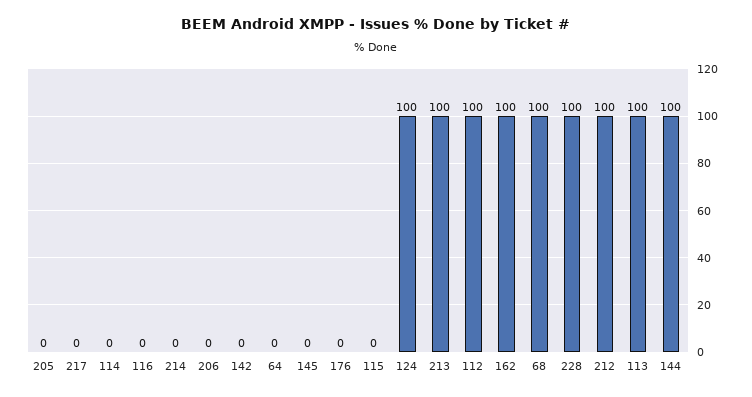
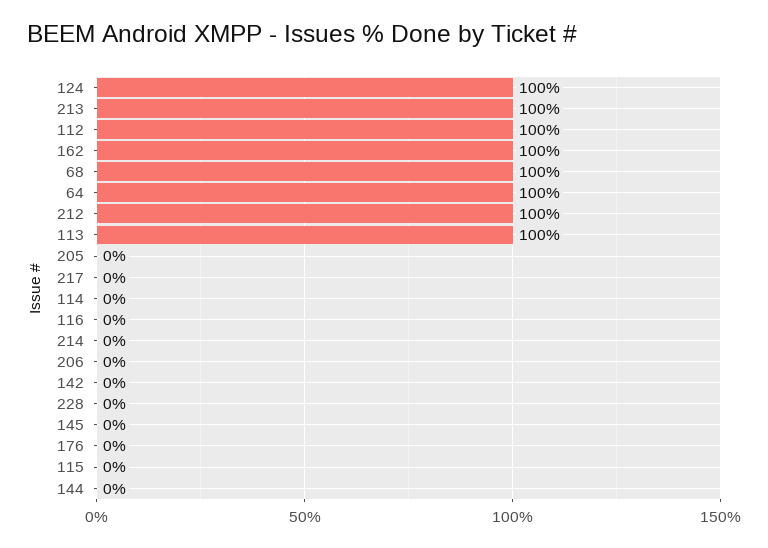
  {
    "205": 0,
    "217": 0,
    "114": 0,
    "116": 0,
    "214": 0,
    "206": 0,
    "142": 0,
-   "64": 0,
+   "64": 100,
    "145": 0,
    "176": 0,
    "115": 0,
    "124": 100,
    "213": 100,
    "112": 100,
    "162": 100,
    "68": 100,
-   "228": 100,
+   "228": 0,
    "212": 100,
    "113": 100,
-   "144": 100
+   "144": 0
  }

